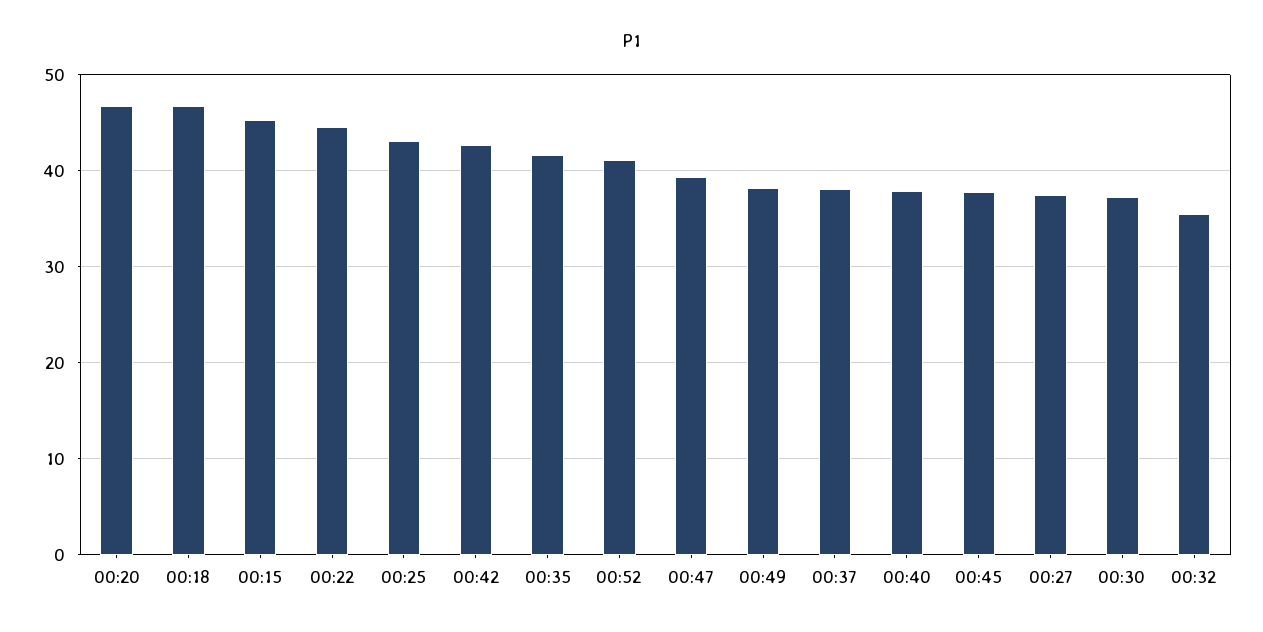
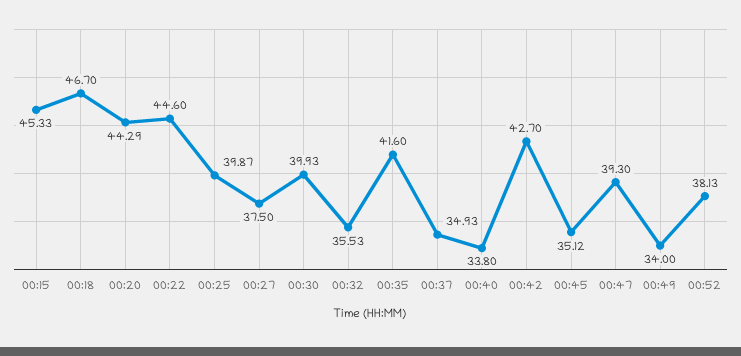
  {
-   "00:20": 47,
+   "00:20": 44.29,
    "00:18": 46.7,
    "00:15": 45.33,
    "00:22": 44.6,
-   "00:25": 43,
+   "00:25": 39.87,
    "00:42": 42.7,
    "00:35": 41.6,
-   "00:52": 41,
+   "00:52": 38.13,
    "00:47": 39.3,
-   "00:49": 38,
+   "00:49": 34,
-   "00:37": 38,
+   "00:37": 34.93,
-   "00:40": 38,
+   "00:40": 33.8,
-   "00:45": 38,
+   "00:45": 35.12,
    "00:27": 37.5,
-   "00:30": 37,
+   "00:30": 39.93,
    "00:32": 35.53
  }

